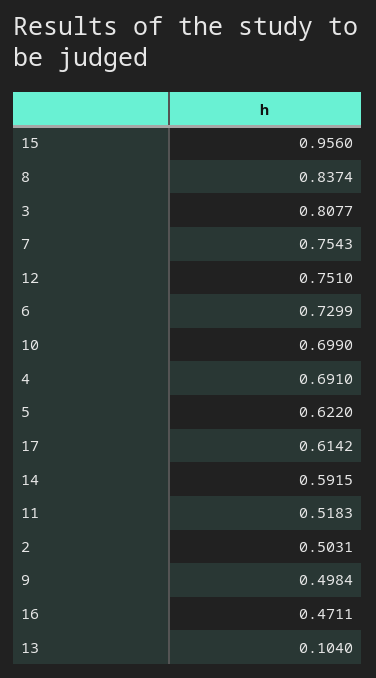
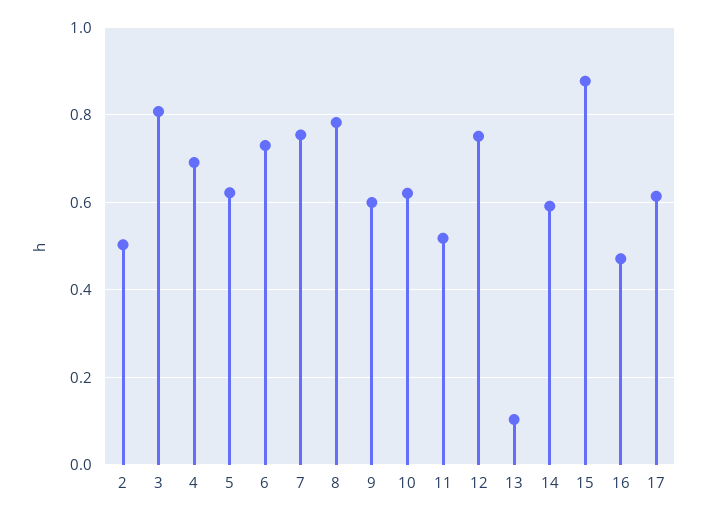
  {
-   "15": 0.956,
+   "15": 0.88,
-   "8": 0.8374,
+   "8": 0.78,
    "3": 0.8077,
    "7": 0.7543,
    "12": 0.751,
    "6": 0.7299,
-   "10": 0.699,
+   "10": 0.62,
    "4": 0.691,
    "5": 0.622,
    "17": 0.6142,
    "14": 0.5915,
    "11": 0.5183,
    "2": 0.5031,
-   "9": 0.4984,
+   "9": 0.6,
    "16": 0.4711,
    "13": 0.104
  }

